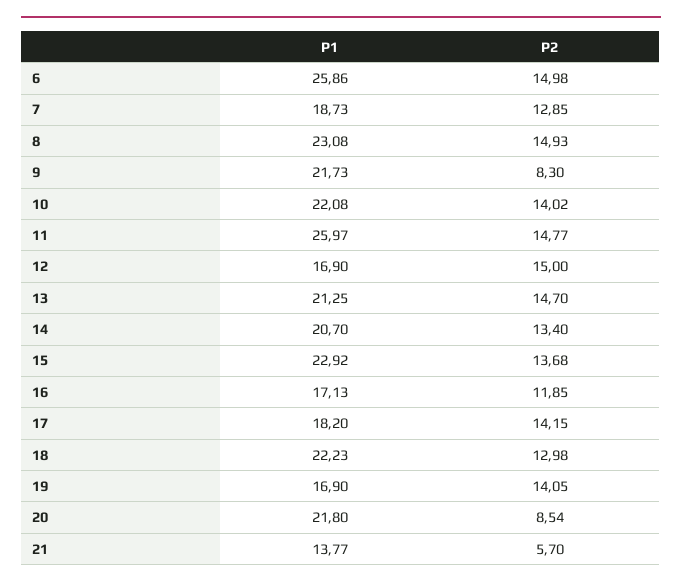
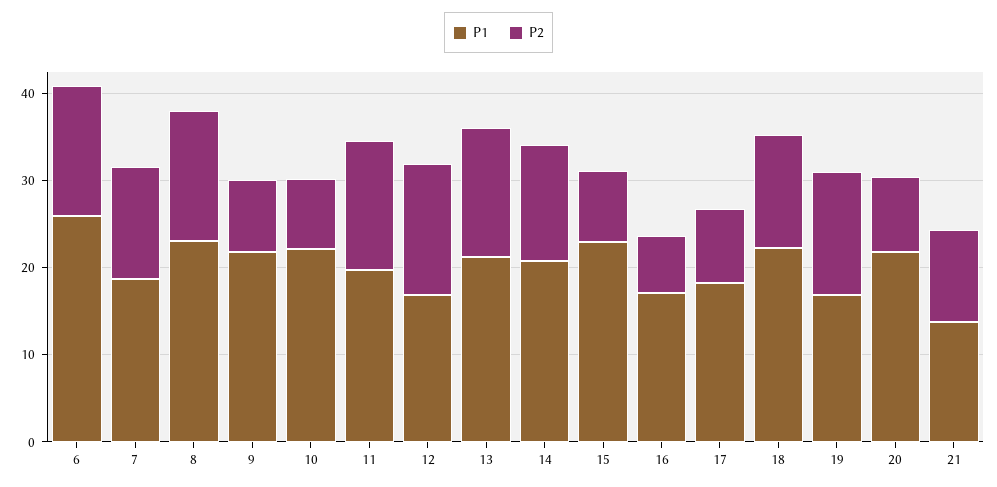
  {
    "P1": {
      "6": 25.86,
      "7": 18.73,
      "8": 23.08,
      "9": 21.73,
      "10": 22.08,
-     "11": 25.97,
+     "11": 20,
      "12": 16.9,
      "13": 21.25,
      "14": 20.7,
      "15": 22.92,
      "16": 17.13,
      "17": 18.2,
      "18": 22.23,
      "19": 16.9,
      "20": 21.8,
      "21": 13.77
    },
    "P2": {
      "6": 14.98,
      "7": 12.85,
      "8": 14.93,
      "9": 8.3,
-     "10": 14.02,
+     "10": 8,
      "11": 14.77,
      "12": 15,
      "13": 14.7,
      "14": 13.4,
-     "15": 13.68,
+     "15": 8,
-     "16": 11.85,
+     "16": 6,
-     "17": 14.15,
+     "17": 8,
      "18": 12.98,
      "19": 14.05,
      "20": 8.54,
-     "21": 5.7
+     "21": 10
    }
  }

